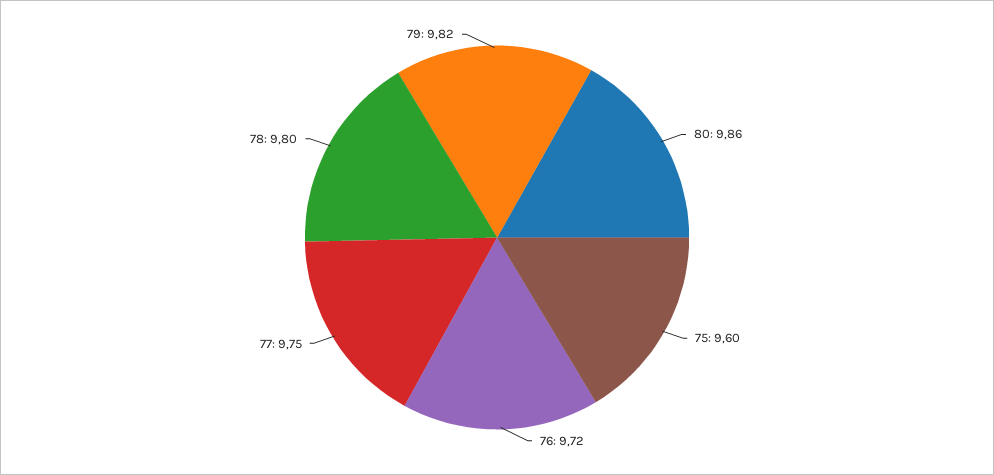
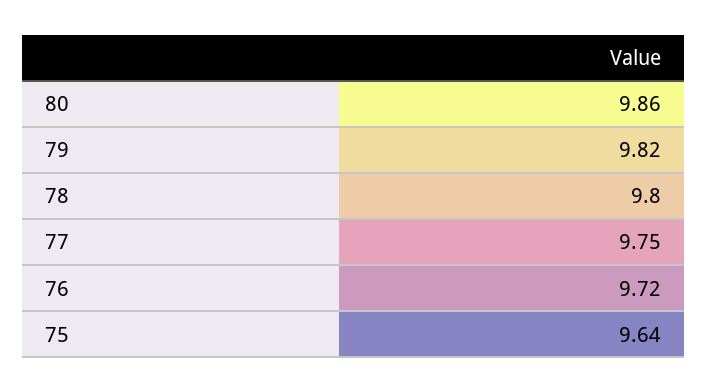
  {
    "80": 9.86,
-   "75": 9.6,
+   "75": 9.64,
    "76": 9.72,
    "77": 9.75,
    "78": 9.8,
    "79": 9.82
  }

